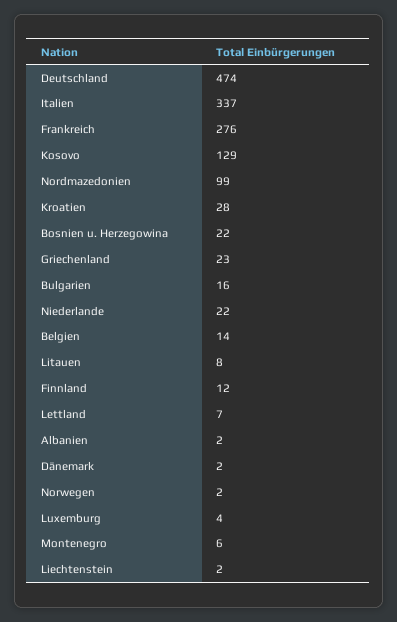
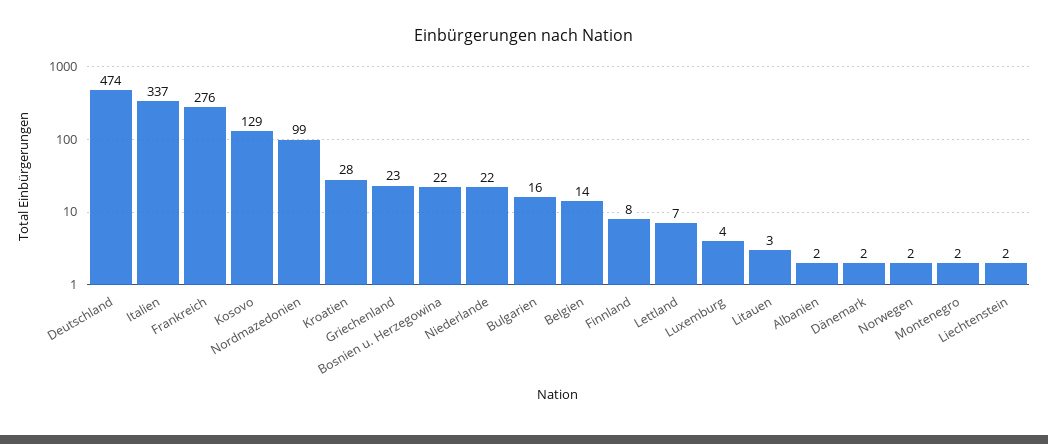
  {
    "Deutschland": 474,
    "Italien": 337,
    "Frankreich": 276,
    "Kosovo": 129,
    "Nordmazedonien": 99,
    "Kroatien": 28,
    "Bosnien u. Herzegowina": 22,
    "Griechenland": 23,
    "Bulgarien": 16,
    "Niederlande": 22,
    "Belgien": 14,
-   "Litauen": 8,
+   "Litauen": 3,
-   "Finnland": 12,
+   "Finnland": 8,
    "Lettland": 7,
    "Albanien": 2,
    "Dänemark": 2,
    "Norwegen": 2,
    "Luxemburg": 4,
-   "Montenegro": 6,
+   "Montenegro": 2,
    "Liechtenstein": 2
  }

